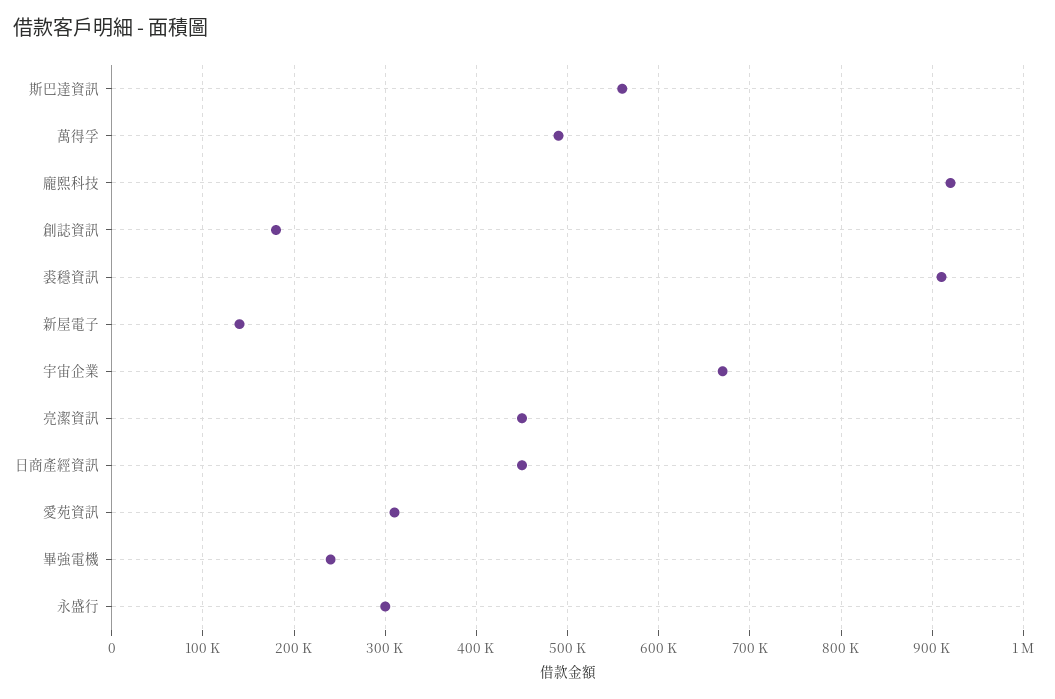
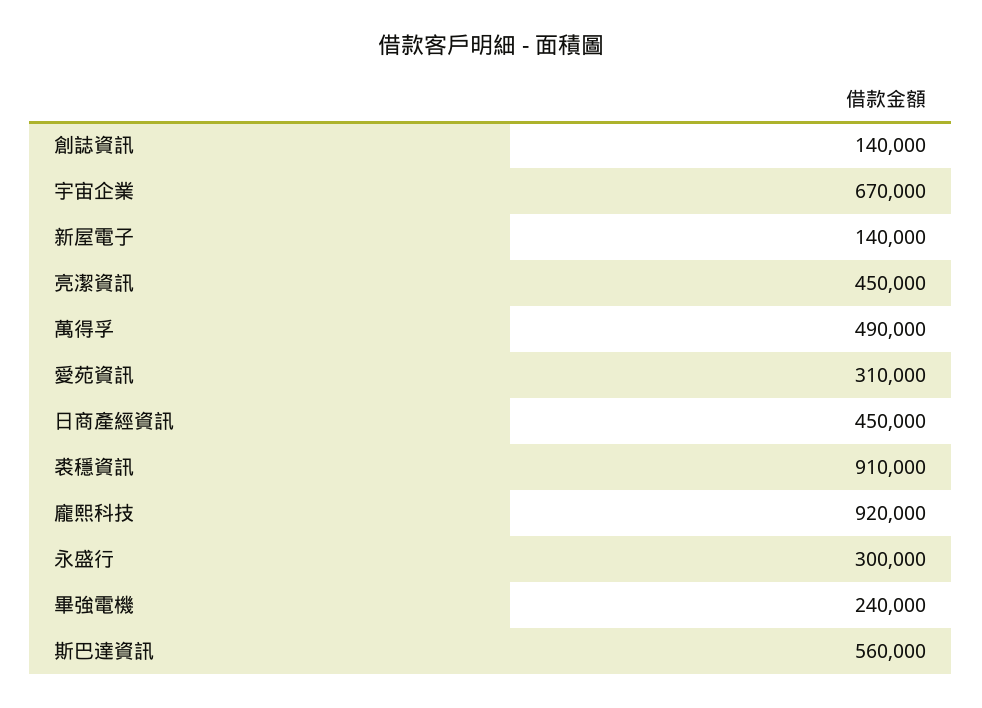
  {
    "斯巴達資訊": 560000,
    "萬得孚": 490000,
    "龐熙科技": 920000,
-   "創誌資訊": 180000,
+   "創誌資訊": 140000,
    "裘穩資訊": 910000,
    "新屋電子": 140000,
    "宇宙企業": 670000,
    "亮潔資訊": 450000,
    "日商產經資訊": 450000,
    "愛苑資訊": 310000,
    "畢強電機": 240000,
    "永盛行": 300000
  }

